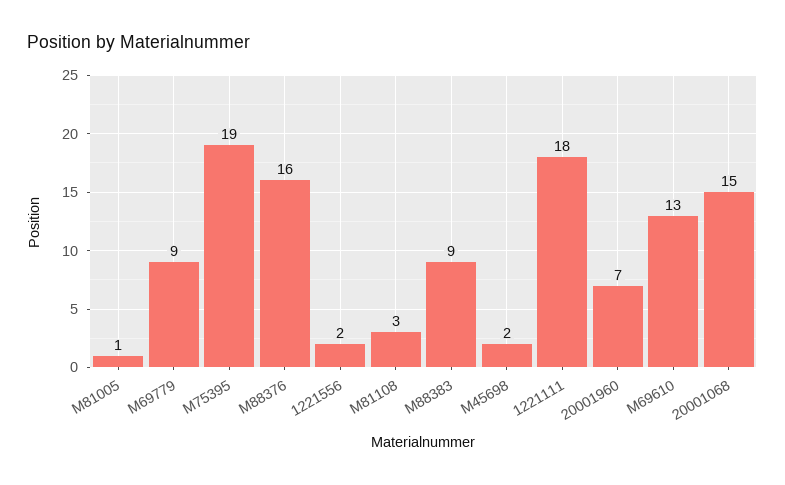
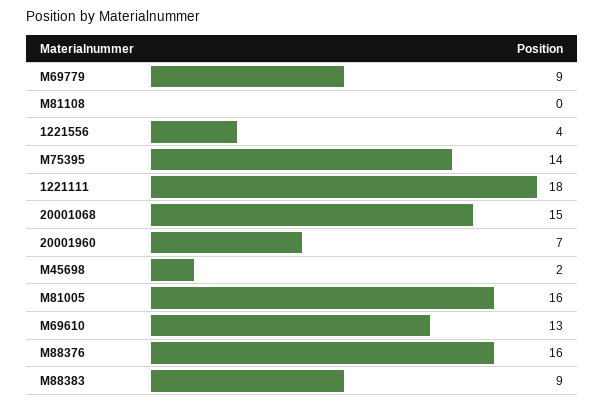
  {
-   "M81005": 1,
+   "M81005": 16,
    "M69779": 9,
-   "M75395": 19,
+   "M75395": 14,
    "M88376": 16,
-   "1221556": 2,
+   "1221556": 4,
-   "M81108": 3,
+   "M81108": 0,
    "M88383": 9,
    "M45698": 2,
    "1221111": 18,
    "20001960": 7,
    "M69610": 13,
    "20001068": 15
  }

